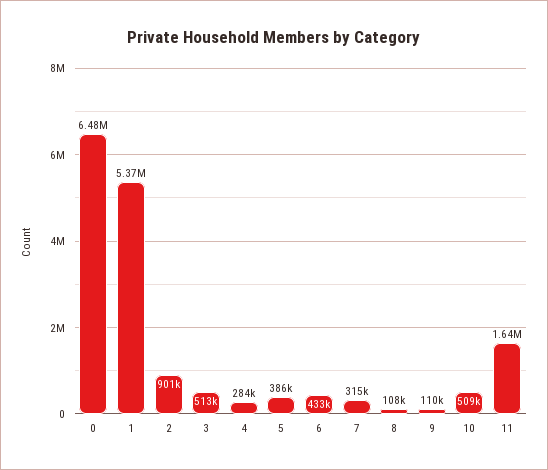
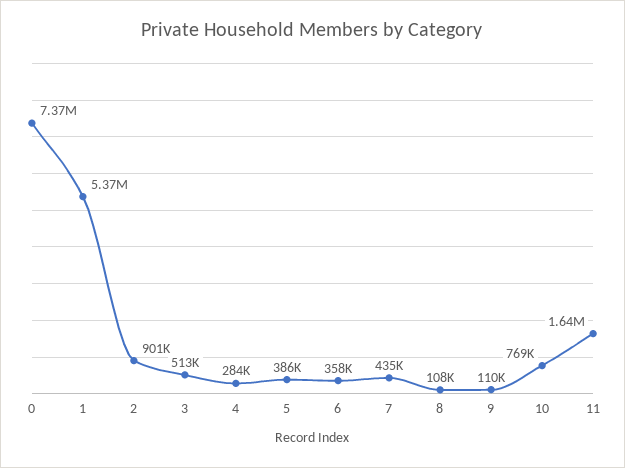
  {
-   "0": 6480000,
+   "0": 7370000,
    "1": 5370000,
    "2": 901000,
    "3": 513000,
    "4": 284000,
    "5": 386000,
-   "6": 433000,
+   "6": 358000,
-   "7": 315000,
+   "7": 435000,
    "8": 108000,
    "9": 110000,
-   "10": 509000,
+   "10": 769000,
    "11": 1640000
  }

